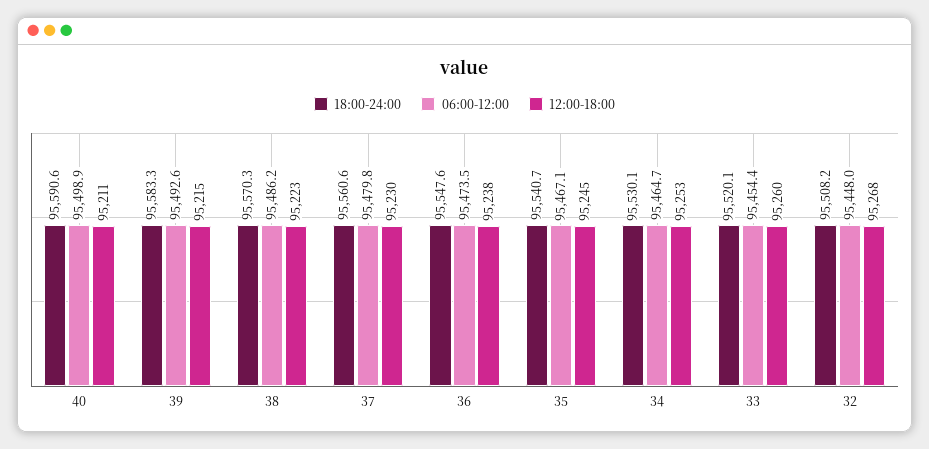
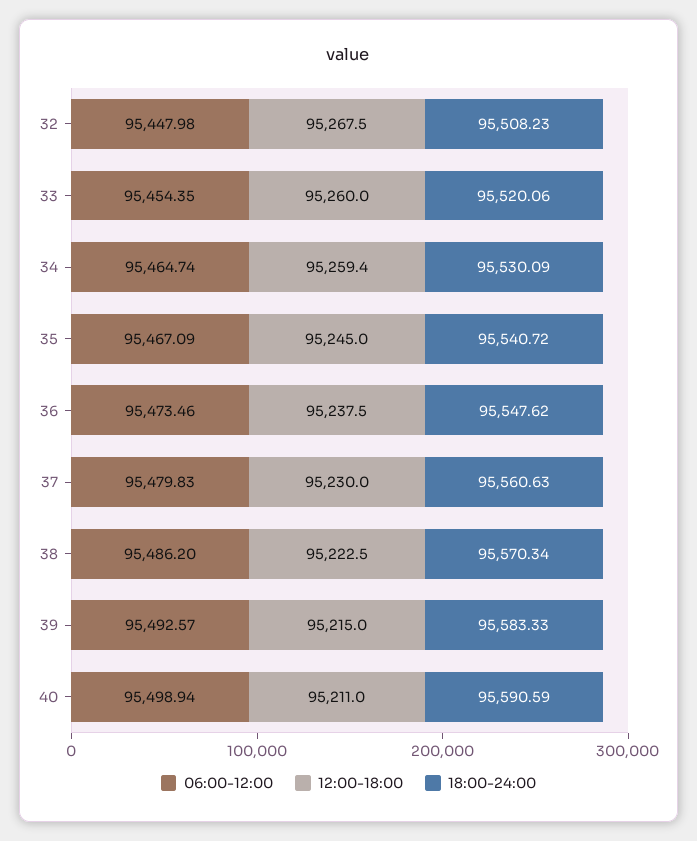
  {
    "18:00-24:00": {
      "40": 95590.59,
      "39": 95583.33,
      "38": 95570.34,
      "37": 95560.63,
      "36": 95547.62,
      "35": 95540.72,
      "34": 95530.09,
      "33": 95520.06,
      "32": 95508.23
    },
    "06:00-12:00": {
      "40": 95498.94,
      "39": 95492.57,
      "38": 95486.2,
      "37": 95479.83,
      "36": 95473.46,
      "35": 95467.09,
      "34": 95464.74,
      "33": 95454.35,
      "32": 95447.98
    },
    "12:00-18:00": {
      "40": 95211,
      "39": 95215,
      "38": 95222.5,
      "37": 95230,
      "36": 95237.5,
      "35": 95245,
-     "34": 95253,
+     "34": 95259.4,
      "33": 95260,
      "32": 95267.5
    }
  }

